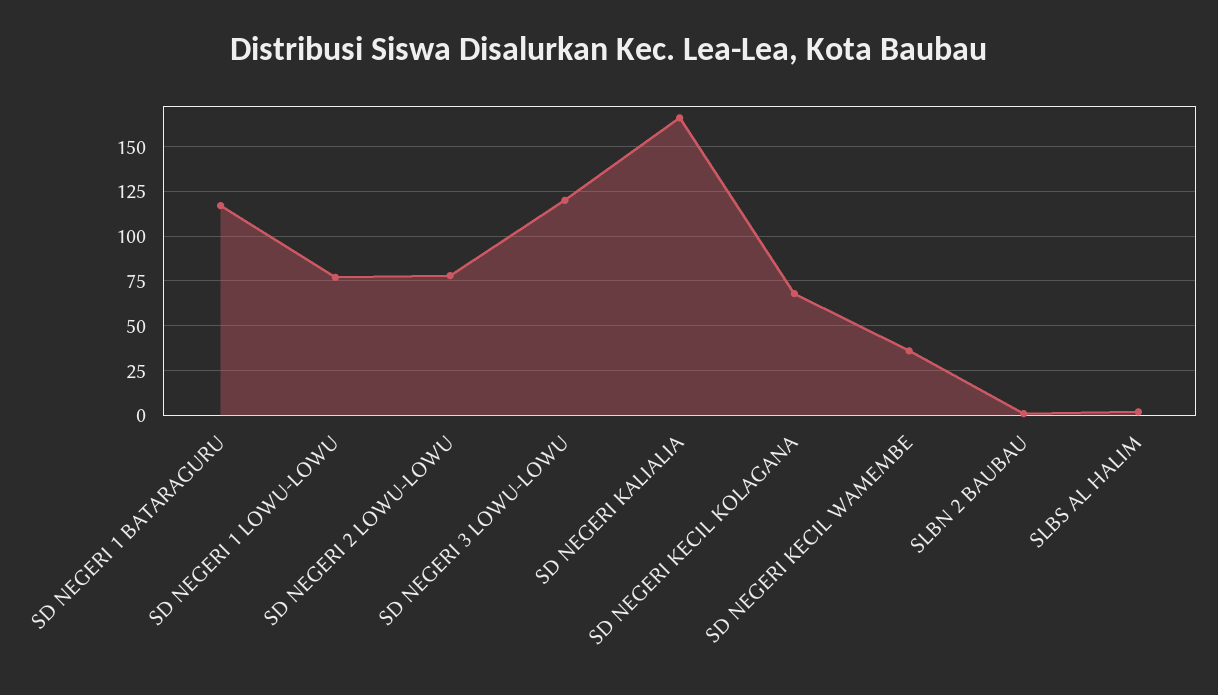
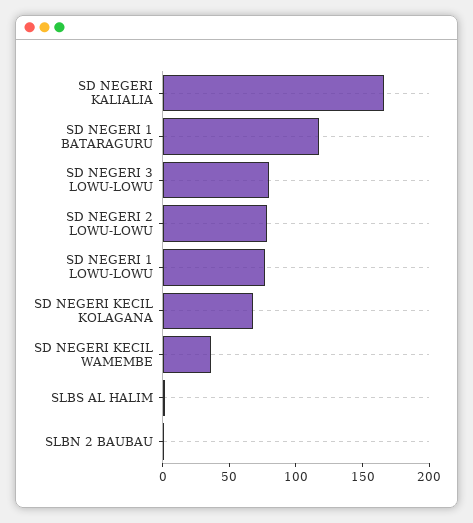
  {
    "SD NEGERI 1 BATARAGURU": 115,
    "SD NEGERI 1 LOWU-LOWU": 75,
    "SD NEGERI 2 LOWU-LOWU": 80,
-   "SD NEGERI 3 LOWU-LOWU": 120,
+   "SD NEGERI 3 LOWU-LOWU": 80,
    "SD NEGERI KALIALIA": 165,
    "SD NEGERI KECIL KOLAGANA": 70,
    "SD NEGERI KECIL WAMEMBE": 35,
    "SLBN 2 BAUBAU": 0,
    "SLBS AL HALIM": 0
  }

